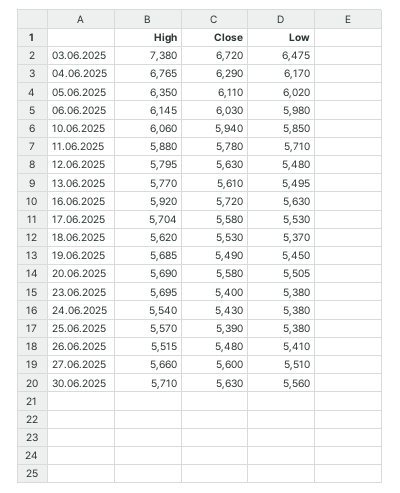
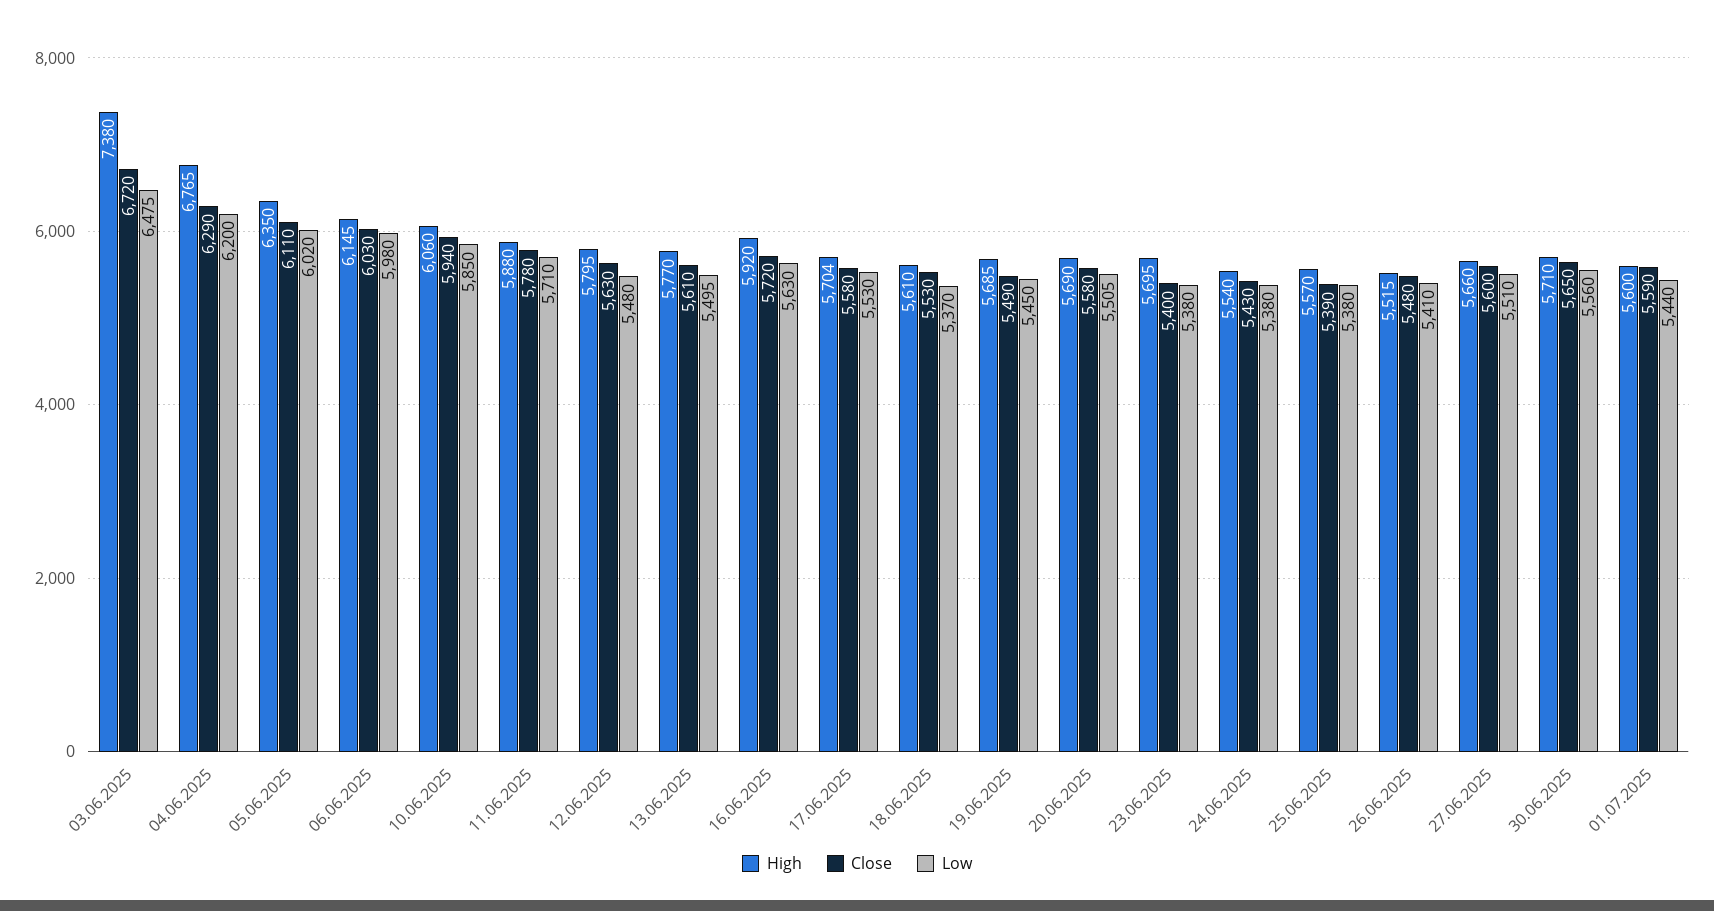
  {
    "High": {
      "03.06.2025": 7380,
      "04.06.2025": 6765,
      "05.06.2025": 6350,
      "06.06.2025": 6145,
      "10.06.2025": 6060,
      "11.06.2025": 5880,
      "12.06.2025": 5795,
      "13.06.2025": 5770,
      "16.06.2025": 5920,
      "17.06.2025": 5704,
-     "18.06.2025": 5620,
+     "18.06.2025": 5610,
      "19.06.2025": 5685,
      "20.06.2025": 5690,
      "23.06.2025": 5695,
      "24.06.2025": 5540,
      "25.06.2025": 5570,
      "26.06.2025": 5515,
      "27.06.2025": 5660,
-     "30.06.2025": 5710
+     "30.06.2025": 5710,
+     "01.07.2025": 5600
    },
    "Close": {
      "03.06.2025": 6720,
      "04.06.2025": 6290,
      "05.06.2025": 6110,
      "06.06.2025": 6030,
      "10.06.2025": 5940,
      "11.06.2025": 5780,
      "12.06.2025": 5630,
      "13.06.2025": 5610,
      "16.06.2025": 5720,
      "17.06.2025": 5580,
      "18.06.2025": 5530,
      "19.06.2025": 5490,
      "20.06.2025": 5580,
      "23.06.2025": 5400,
      "24.06.2025": 5430,
      "25.06.2025": 5390,
      "26.06.2025": 5480,
      "27.06.2025": 5600,
-     "30.06.2025": 5630
+     "30.06.2025": 5650,
+     "01.07.2025": 5590
    },
    "Low": {
      "03.06.2025": 6475,
-     "04.06.2025": 6170,
+     "04.06.2025": 6200,
      "05.06.2025": 6020,
      "06.06.2025": 5980,
      "10.06.2025": 5850,
      "11.06.2025": 5710,
      "12.06.2025": 5480,
      "13.06.2025": 5495,
      "16.06.2025": 5630,
      "17.06.2025": 5530,
      "18.06.2025": 5370,
      "19.06.2025": 5450,
      "20.06.2025": 5505,
      "23.06.2025": 5380,
      "24.06.2025": 5380,
      "25.06.2025": 5380,
      "26.06.2025": 5410,
      "27.06.2025": 5510,
-     "30.06.2025": 5560
+     "30.06.2025": 5560,
+     "01.07.2025": 5440
    }
  }

